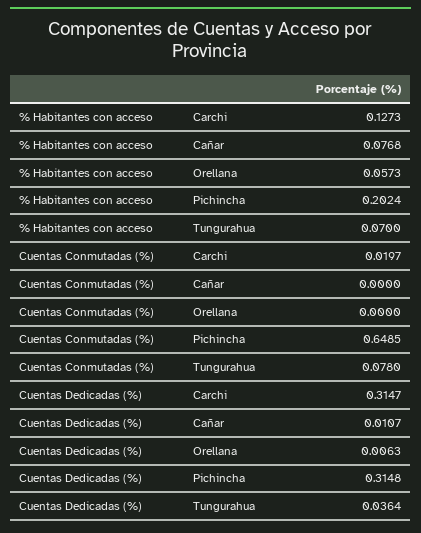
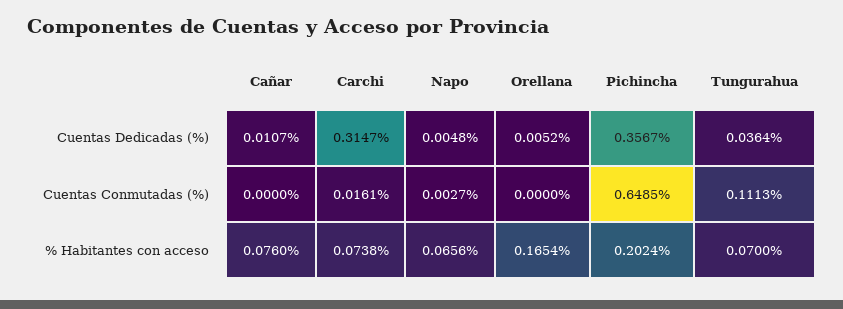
  {
    "% Habitantes con acceso": {
-     "Carchi": 0.1273,
+     "Carchi": 0.0738,
-     "Cañar": 0.0768,
+     "Cañar": 0.076,
-     "Orellana": 0.0573,
+     "Orellana": 0.1654,
      "Pichincha": 0.2024,
-     "Tungurahua": 0.07
+     "Tungurahua": 0.07,
+     "Napo": 0.0656
    },
    "Cuentas Conmutadas (%)": {
-     "Carchi": 0.0197,
+     "Carchi": 0.0161,
      "Cañar": 0,
      "Orellana": 0,
      "Pichincha": 0.6485,
-     "Tungurahua": 0.078
+     "Tungurahua": 0.1113,
+     "Napo": 0.0027
    },
    "Cuentas Dedicadas (%)": {
      "Carchi": 0.3147,
      "Cañar": 0.0107,
-     "Orellana": 0.0063,
+     "Orellana": 0.0052,
-     "Pichincha": 0.3148,
+     "Pichincha": 0.3567,
-     "Tungurahua": 0.0364
+     "Tungurahua": 0.0364,
+     "Napo": 0.0048
    }
  }

